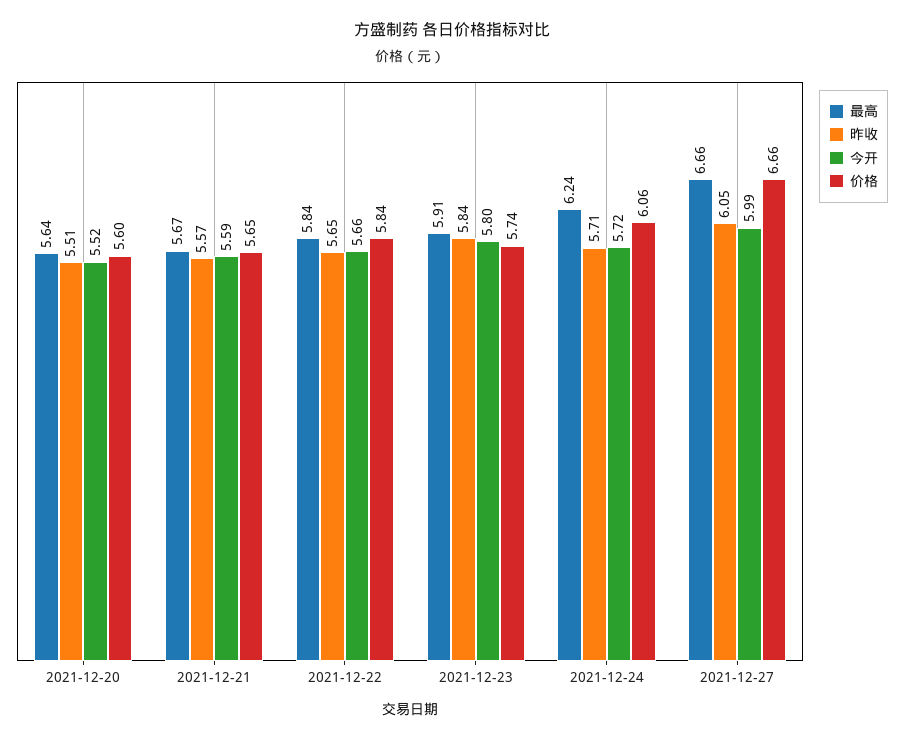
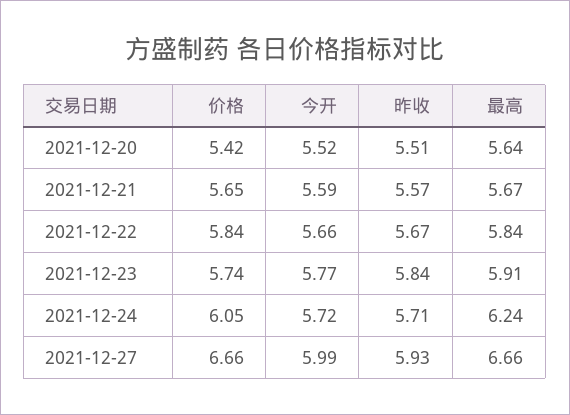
  {
    "最高": {
      "2021-12-20": 5.64,
      "2021-12-21": 5.67,
      "2021-12-22": 5.84,
      "2021-12-23": 5.91,
      "2021-12-24": 6.24,
      "2021-12-27": 6.66
    },
    "昨收": {
      "2021-12-20": 5.51,
      "2021-12-21": 5.57,
-     "2021-12-22": 5.65,
+     "2021-12-22": 5.67,
      "2021-12-23": 5.84,
      "2021-12-24": 5.71,
-     "2021-12-27": 6.05
+     "2021-12-27": 5.93
    },
    "今开": {
      "2021-12-20": 5.52,
      "2021-12-21": 5.59,
      "2021-12-22": 5.66,
-     "2021-12-23": 5.8,
+     "2021-12-23": 5.77,
      "2021-12-24": 5.72,
      "2021-12-27": 5.99
    },
    "价格": {
-     "2021-12-20": 5.6,
+     "2021-12-20": 5.42,
      "2021-12-21": 5.65,
      "2021-12-22": 5.84,
      "2021-12-23": 5.74,
-     "2021-12-24": 6.06,
+     "2021-12-24": 6.05,
      "2021-12-27": 6.66
    }
  }

